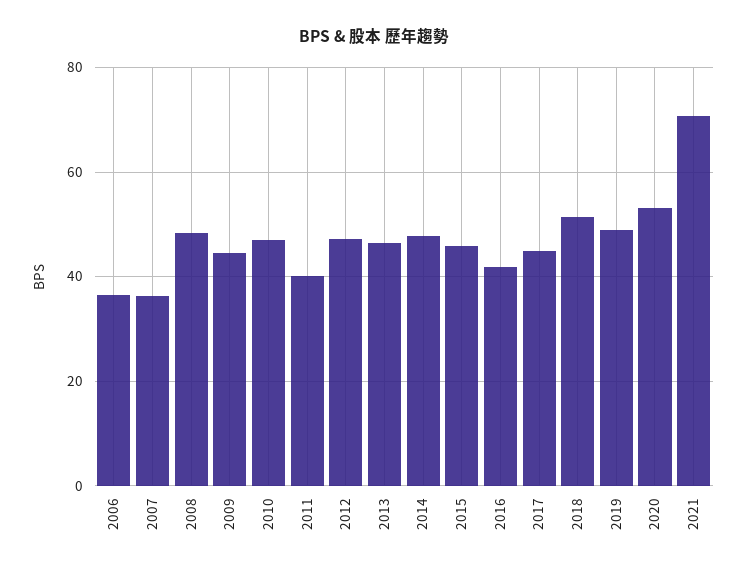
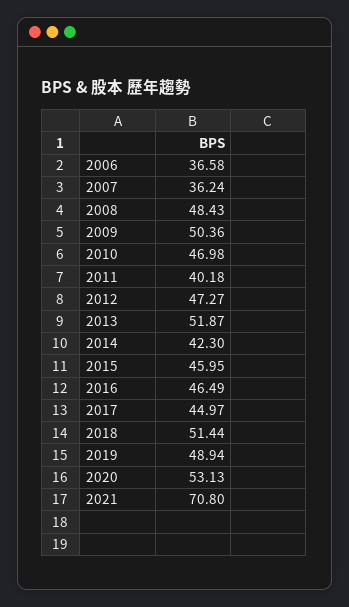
  {
    "2006": 36.58,
    "2007": 36.24,
    "2008": 48.43,
-   "2009": 44,
+   "2009": 50.36,
    "2010": 46.98,
    "2011": 40.18,
    "2012": 47.27,
-   "2013": 46,
+   "2013": 51.87,
-   "2014": 48,
+   "2014": 42.3,
    "2015": 45.95,
-   "2016": 42,
+   "2016": 46.49,
    "2017": 44.97,
    "2018": 51.44,
    "2019": 48.94,
    "2020": 53.13,
    "2021": 70.8
  }

